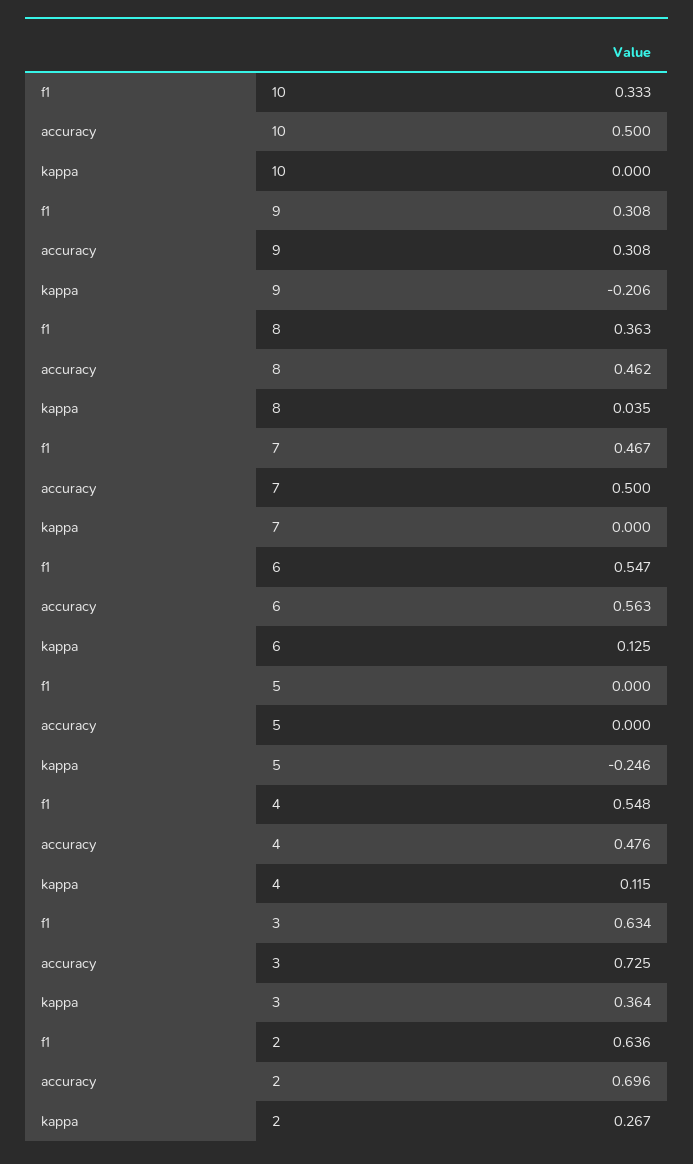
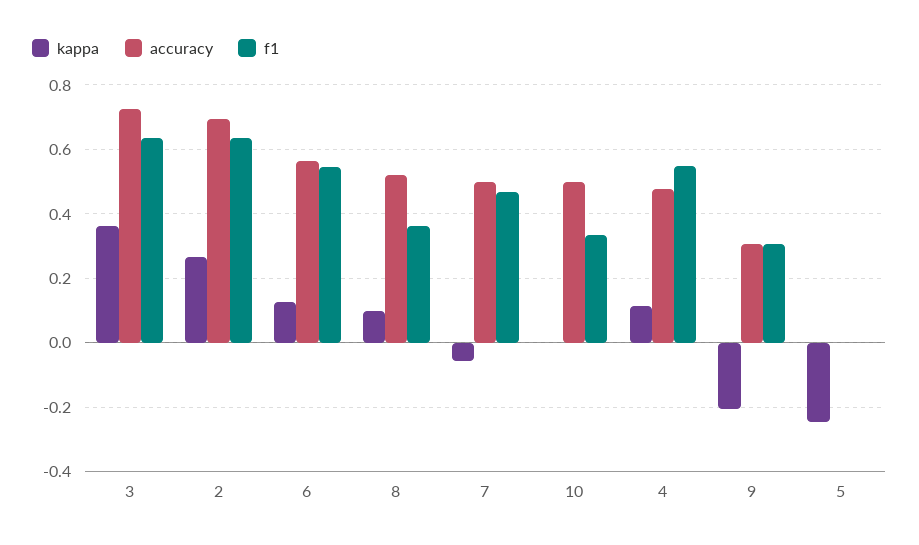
  {
    "f1": {
      "10": 0.333,
      "9": 0.308,
      "8": 0.363,
      "7": 0.467,
      "6": 0.547,
      "5": 0,
      "4": 0.548,
      "3": 0.634,
      "2": 0.636
    },
    "accuracy": {
      "10": 0.5,
      "9": 0.308,
-     "8": 0.462,
+     "8": 0.52,
      "7": 0.5,
      "6": 0.563,
      "5": 0,
      "4": 0.476,
      "3": 0.725,
      "2": 0.696
    },
    "kappa": {
      "10": 0,
      "9": -0.206,
-     "8": 0.035,
+     "8": 0.1,
-     "7": 0,
+     "7": -0.06,
      "6": 0.125,
      "5": -0.246,
      "4": 0.115,
      "3": 0.364,
      "2": 0.267
    }
  }

